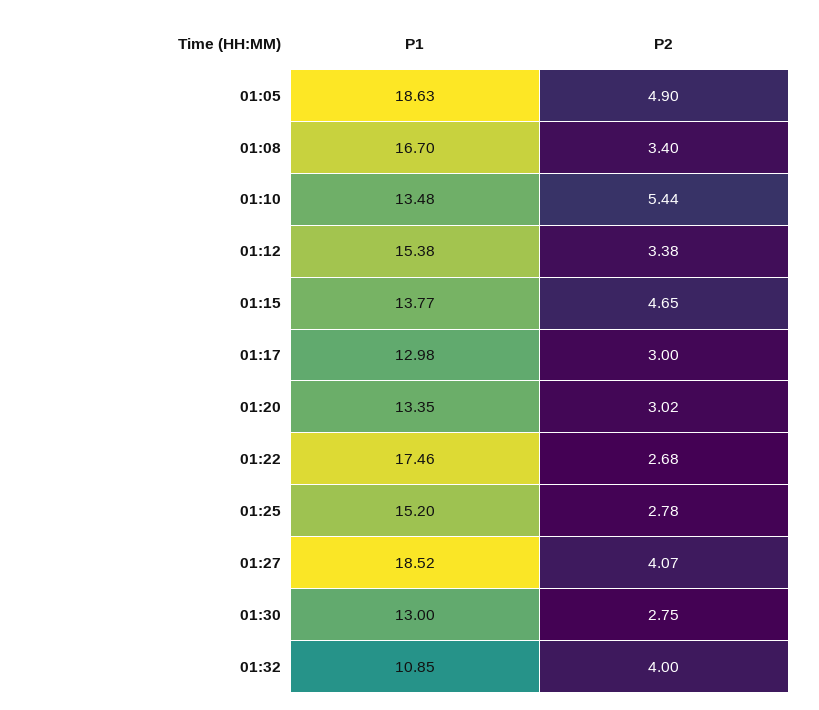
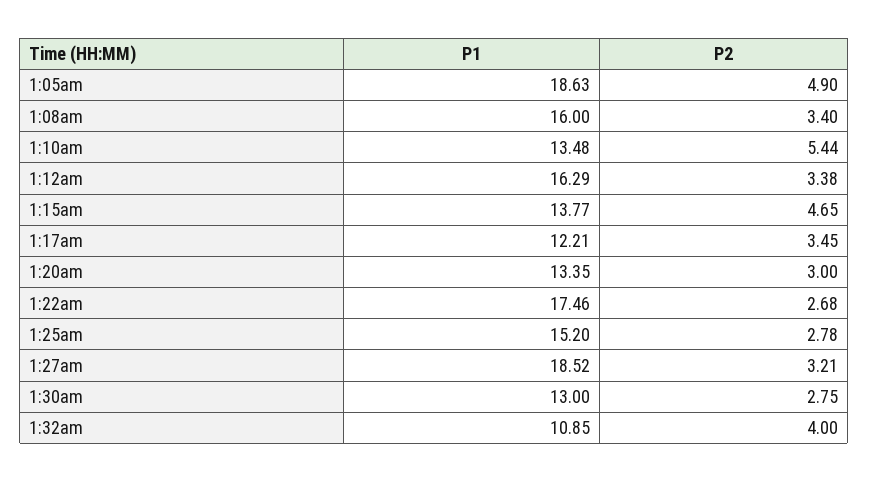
  {
    "P1": {
      "01:05": 18.63,
-     "01:08": 16.7,
+     "01:08": 16,
      "01:10": 13.48,
-     "01:12": 15.38,
+     "01:12": 16.29,
      "01:15": 13.77,
-     "01:17": 12.98,
+     "01:17": 12.21,
      "01:20": 13.35,
      "01:22": 17.46,
      "01:25": 15.2,
      "01:27": 18.52,
      "01:30": 13,
      "01:32": 10.85
    },
    "P2": {
      "01:05": 4.9,
      "01:08": 3.4,
      "01:10": 5.44,
      "01:12": 3.38,
      "01:15": 4.65,
-     "01:17": 3,
+     "01:17": 3.45,
-     "01:20": 3.02,
+     "01:20": 3,
      "01:22": 2.68,
      "01:25": 2.78,
-     "01:27": 4.07,
+     "01:27": 3.21,
      "01:30": 2.75,
      "01:32": 4
    }
  }

